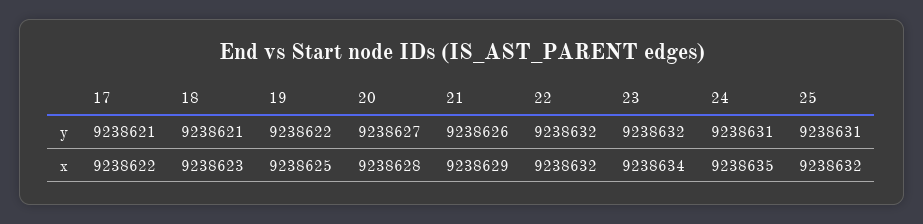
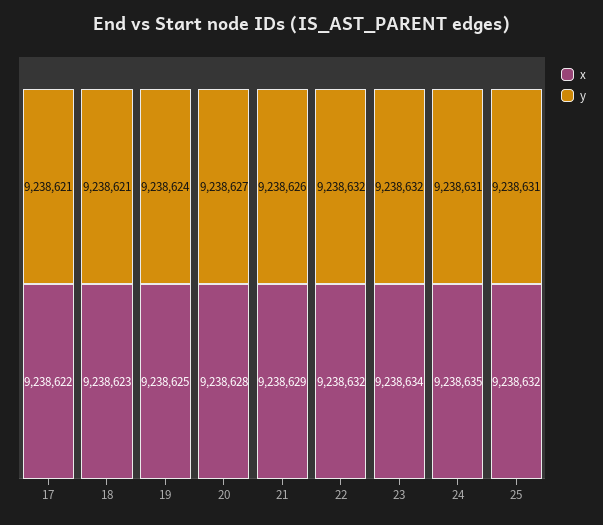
  {
    "y": {
      "17": 9238621,
      "18": 9238621,
-     "19": 9238622,
+     "19": 9238624,
      "20": 9238627,
      "21": 9238626,
      "22": 9238632,
      "23": 9238632,
      "24": 9238631,
      "25": 9238631
    },
    "x": {
      "17": 9238622,
      "18": 9238623,
      "19": 9238625,
      "20": 9238628,
      "21": 9238629,
      "22": 9238632,
      "23": 9238634,
      "24": 9238635,
      "25": 9238632
    }
  }

